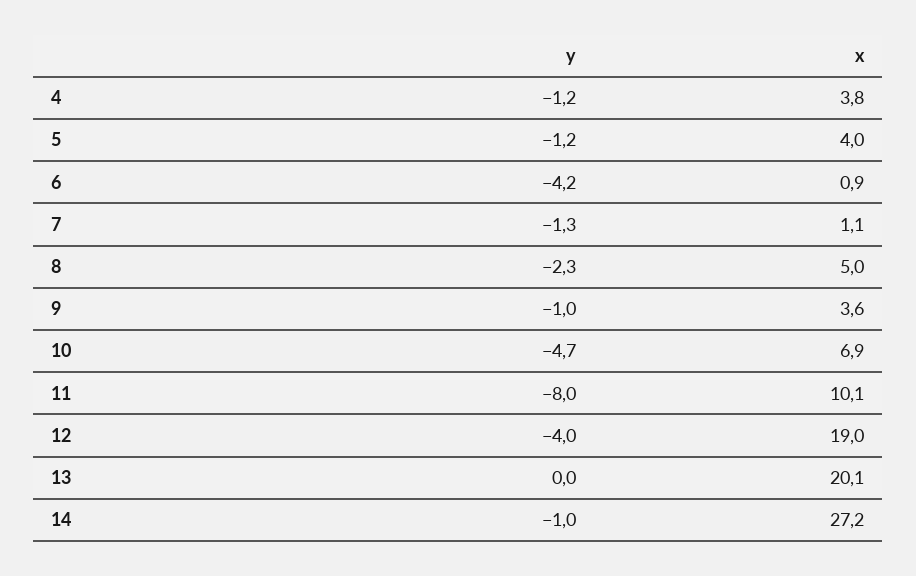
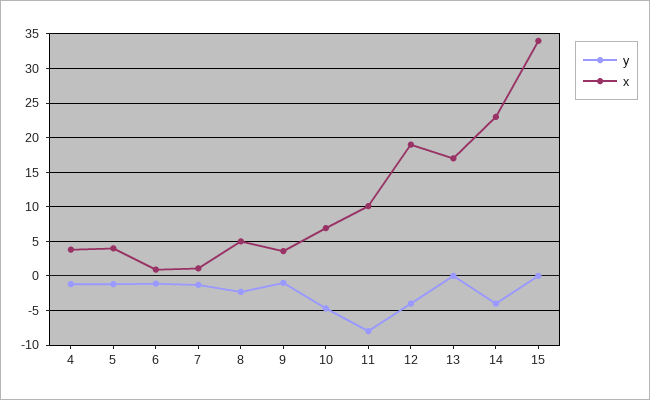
  {
    "y": {
      "4": -1.2,
      "5": -1.2,
-     "6": -4.2,
+     "6": -1,
      "7": -1.3,
      "8": -2.3,
      "9": -1,
      "10": -4.7,
      "11": -8,
      "12": -4,
      "13": 0,
-     "14": -1
+     "14": -4,
+     "15": 0
    },
    "x": {
      "4": 3.8,
      "5": 4,
      "6": 0.9,
      "7": 1.1,
      "8": 5,
      "9": 3.6,
      "10": 6.9,
      "11": 10.1,
      "12": 19,
-     "13": 20.1,
+     "13": 17,
-     "14": 27.2
+     "14": 23,
+     "15": 34
    }
  }

